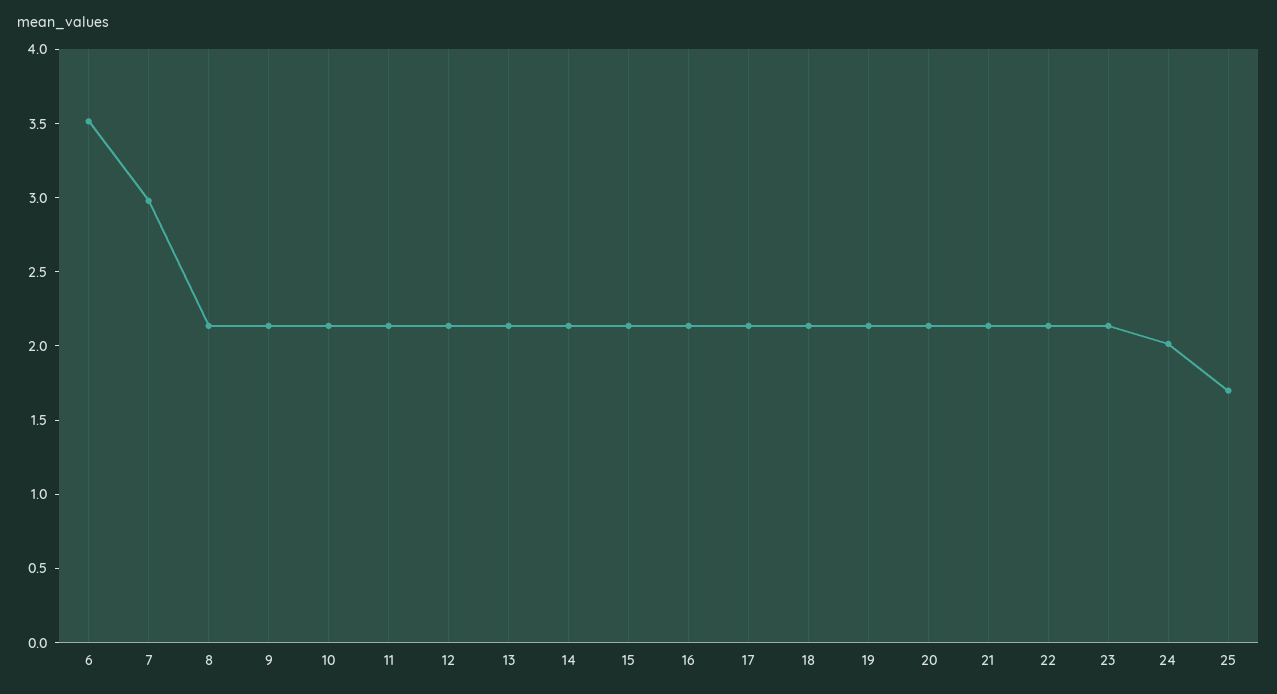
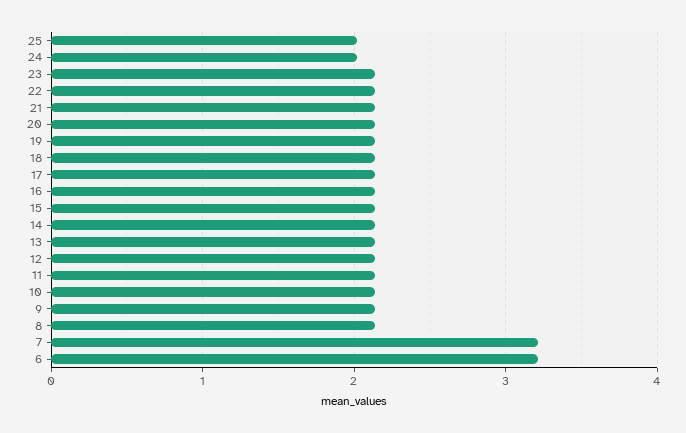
  {
-   "6": 3.5,
+   "6": 3.2,
-   "7": 3,
+   "7": 3.2,
    "8": 2.1,
    "9": 2.1,
    "10": 2.1,
    "11": 2.1,
    "12": 2.1,
    "13": 2.1,
    "14": 2.1,
    "15": 2.1,
    "16": 2.1,
    "17": 2.1,
    "18": 2.1,
    "19": 2.1,
    "20": 2.1,
    "21": 2.1,
    "22": 2.1,
    "23": 2.1,
    "24": 2,
-   "25": 1.7
+   "25": 2
  }

